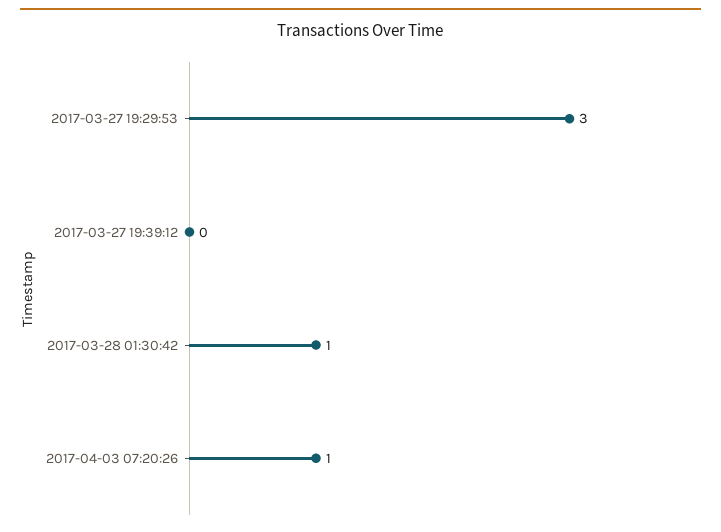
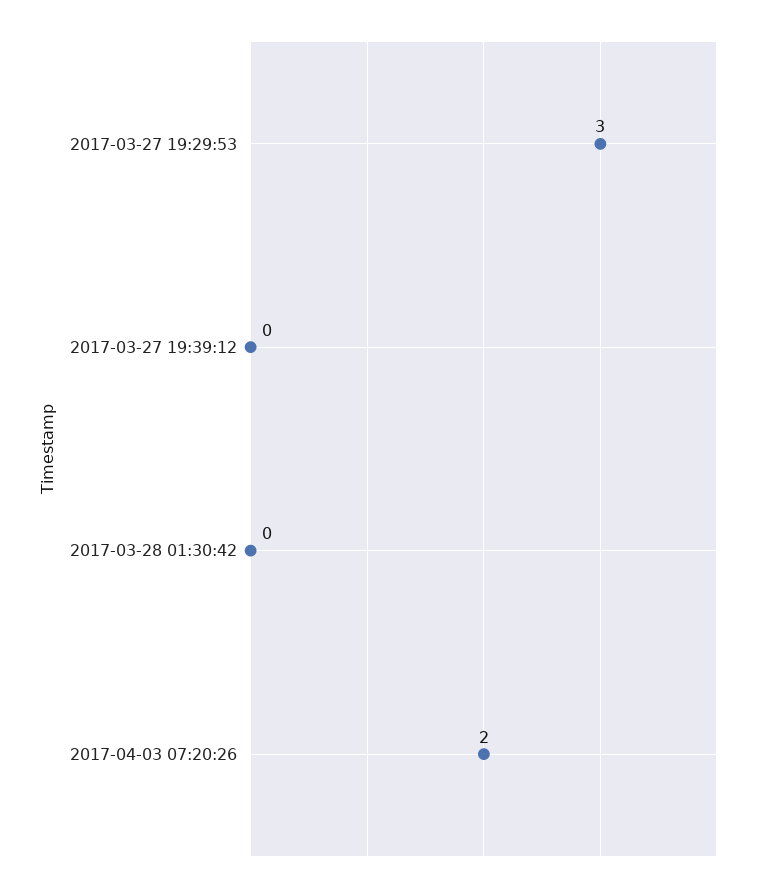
  {
    "2017-03-27 19:29:53": 3,
    "2017-03-27 19:39:12": 0,
-   "2017-03-28 01:30:42": 1,
+   "2017-03-28 01:30:42": 0,
-   "2017-04-03 07:20:26": 1
+   "2017-04-03 07:20:26": 2
  }

